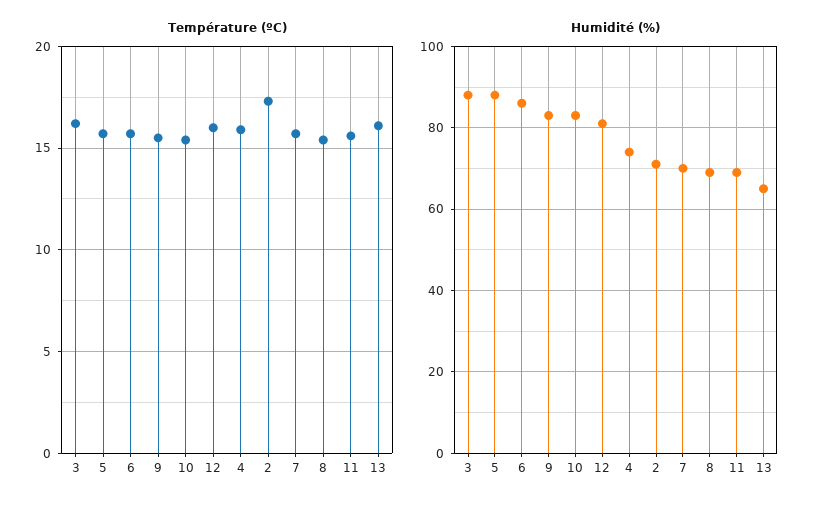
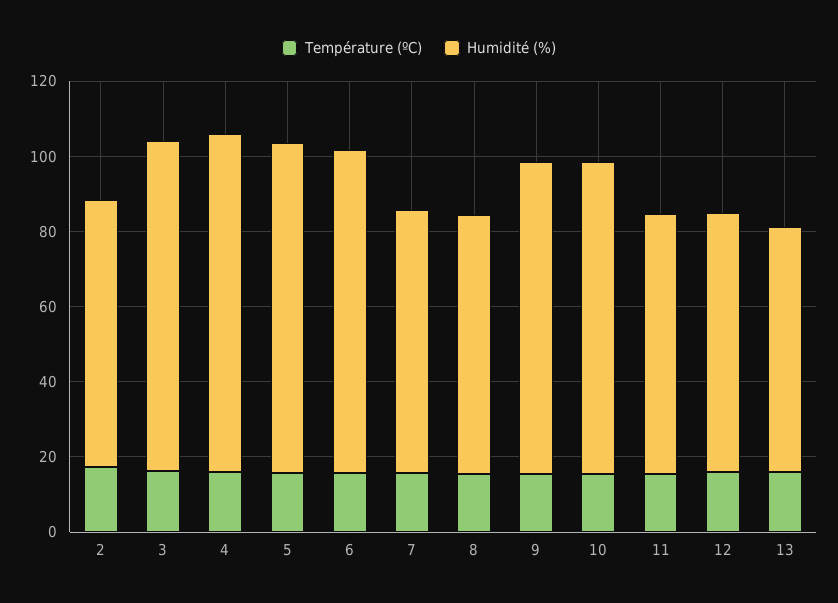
  {
    "Température (ºC)": {
      "3": 16,
      "5": 15.5,
      "6": 15.5,
      "9": 15.5,
      "10": 15.5,
      "12": 16,
      "4": 16,
      "2": 17.5,
      "7": 15.5,
      "8": 15.5,
      "11": 15.5,
      "13": 16
    },
    "Humidité (%)": {
      "3": 90,
      "5": 90,
      "6": 85,
      "9": 85,
      "10": 85,
-     "12": 80,
+     "12": 70,
-     "4": 75,
+     "4": 90,
      "2": 70,
      "7": 70,
      "8": 70,
      "11": 70,
      "13": 65
    }
  }

